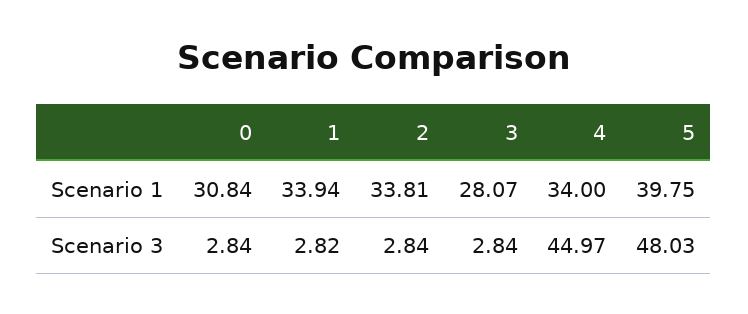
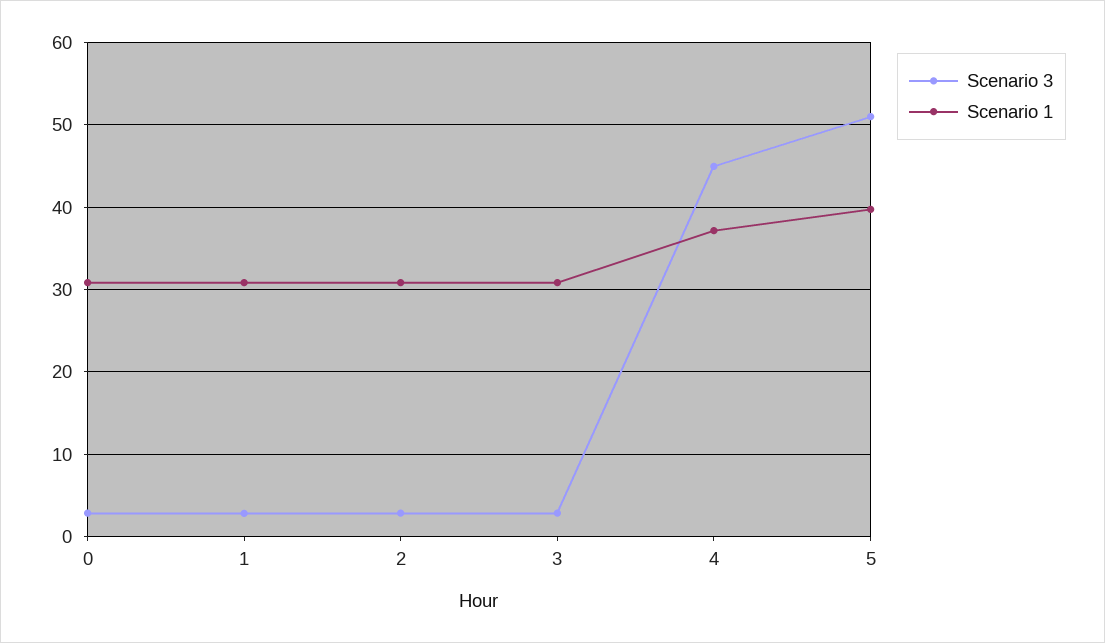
  {
    "Scenario 1": {
      "0": 30.84,
-     "1": 33.94,
+     "1": 31,
-     "2": 33.81,
+     "2": 31,
-     "3": 28.07,
+     "3": 31,
-     "4": 34,
+     "4": 37,
      "5": 39.75
    },
    "Scenario 3": {
      "0": 2.84,
      "1": 2.82,
      "2": 2.84,
      "3": 2.84,
      "4": 44.97,
-     "5": 48.03
+     "5": 51
    }
  }

